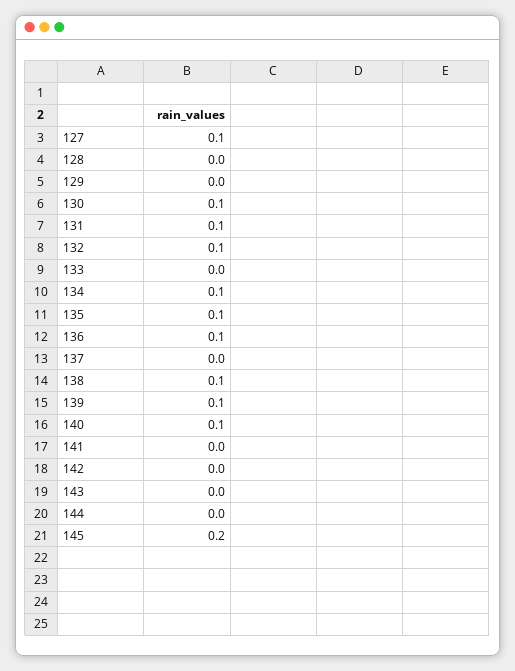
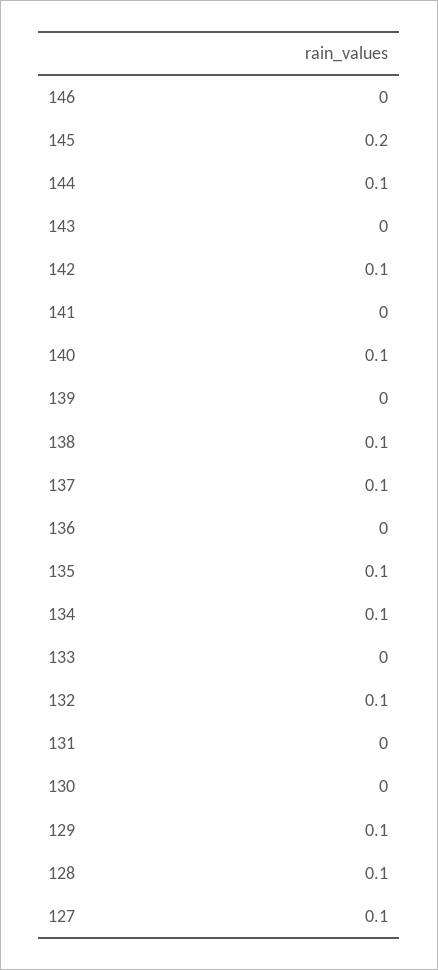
  {
    "127": 0.1,
-   "128": 0,
+   "128": 0.1,
-   "129": 0,
+   "129": 0.1,
-   "130": 0.1,
+   "130": 0,
-   "131": 0.1,
+   "131": 0,
    "132": 0.1,
    "133": 0,
    "134": 0.1,
    "135": 0.1,
-   "136": 0.1,
+   "136": 0,
-   "137": 0,
+   "137": 0.1,
    "138": 0.1,
-   "139": 0.1,
+   "139": 0,
    "140": 0.1,
    "141": 0,
-   "142": 0,
+   "142": 0.1,
    "143": 0,
-   "144": 0,
+   "144": 0.1,
-   "145": 0.2
+   "145": 0.2,
+   "146": 0
  }

